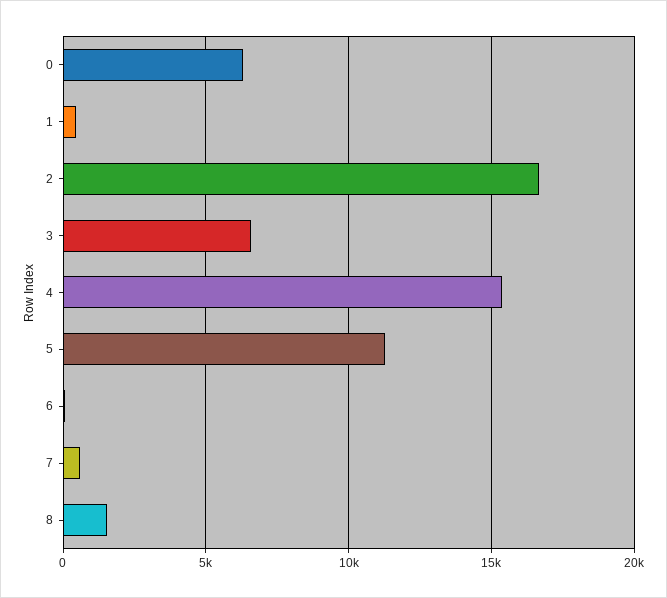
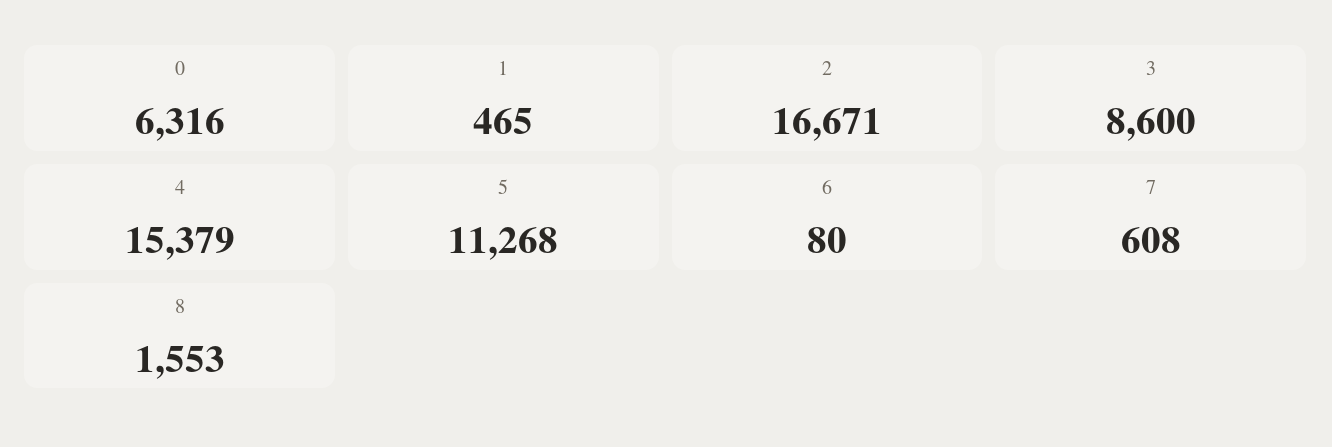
  {
    "0": 6316,
    "1": 465,
    "2": 16671,
-   "3": 6500,
+   "3": 8600,
    "4": 15379,
    "5": 11268,
    "6": 80,
    "7": 608,
    "8": 1553
  }

